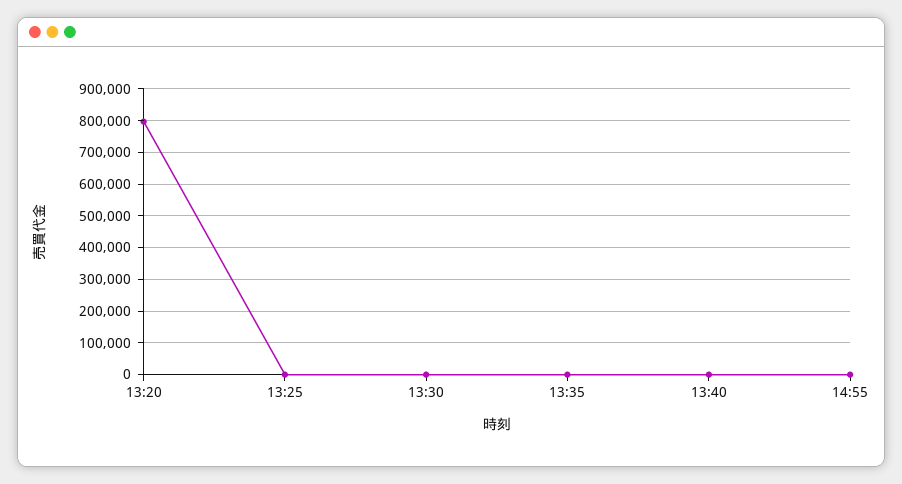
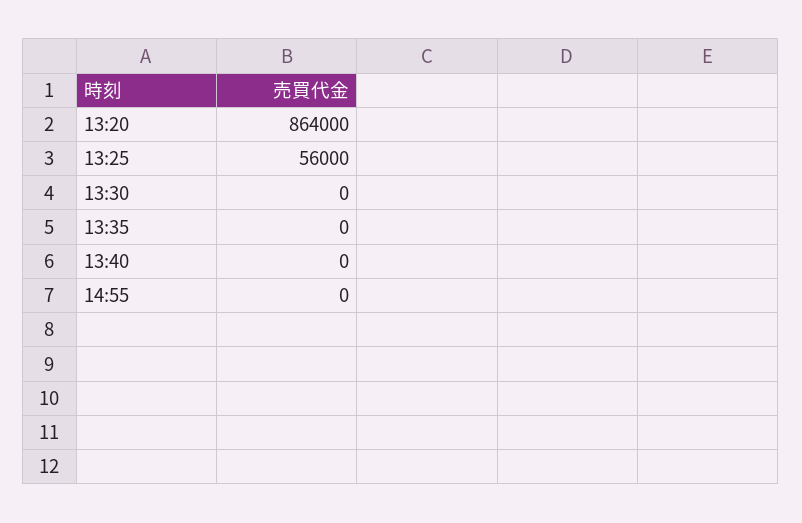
  {
-   "13:20": 800000,
+   "13:20": 864000,
-   "13:25": 0,
+   "13:25": 56000,
    "13:30": 0,
    "13:35": 0,
    "13:40": 0,
    "14:55": 0
  }

